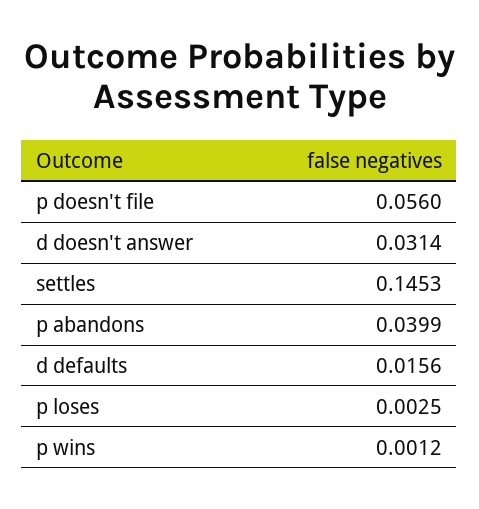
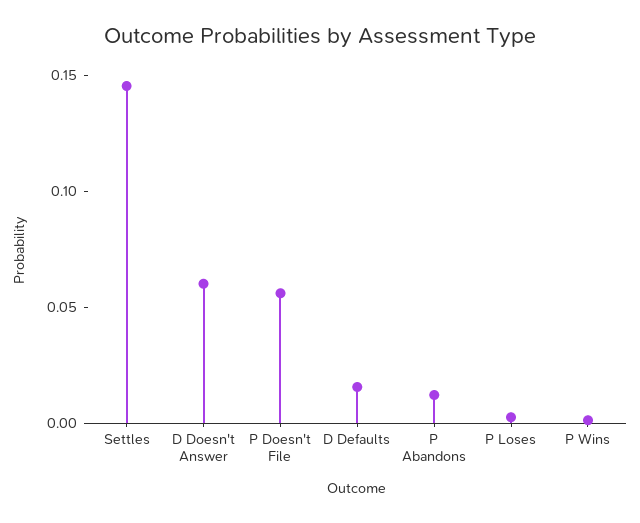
  {
    "p doesn't file": 0.056,
-   "d doesn't answer": 0.0314,
+   "d doesn't answer": 0.06,
    "settles": 0.1453,
-   "p abandons": 0.0399,
+   "p abandons": 0.01,
    "d defaults": 0.0156,
    "p loses": 0.0025,
    "p wins": 0.0012
  }

